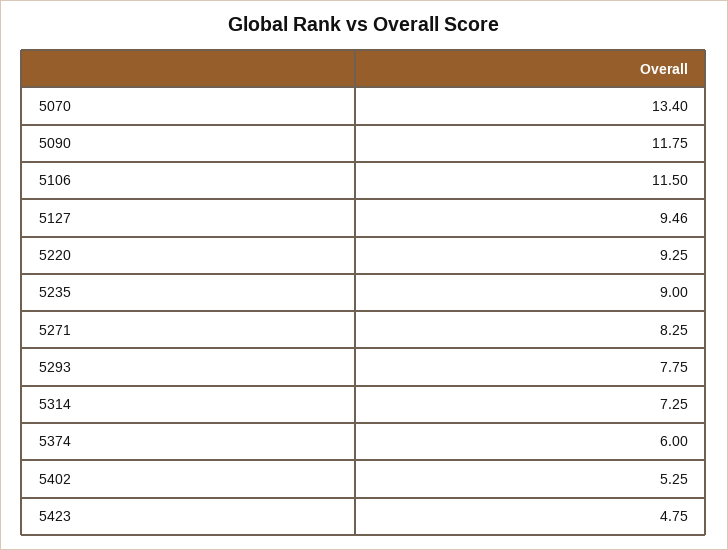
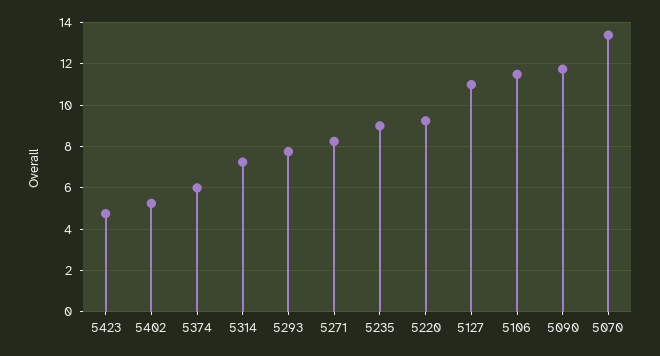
  {
    "5070": 13.4,
    "5090": 11.75,
    "5106": 11.5,
-   "5127": 9.46,
+   "5127": 11,
    "5220": 9.25,
    "5235": 9,
    "5271": 8.25,
    "5293": 7.75,
    "5314": 7.25,
    "5374": 6,
    "5402": 5.25,
    "5423": 4.75
  }

